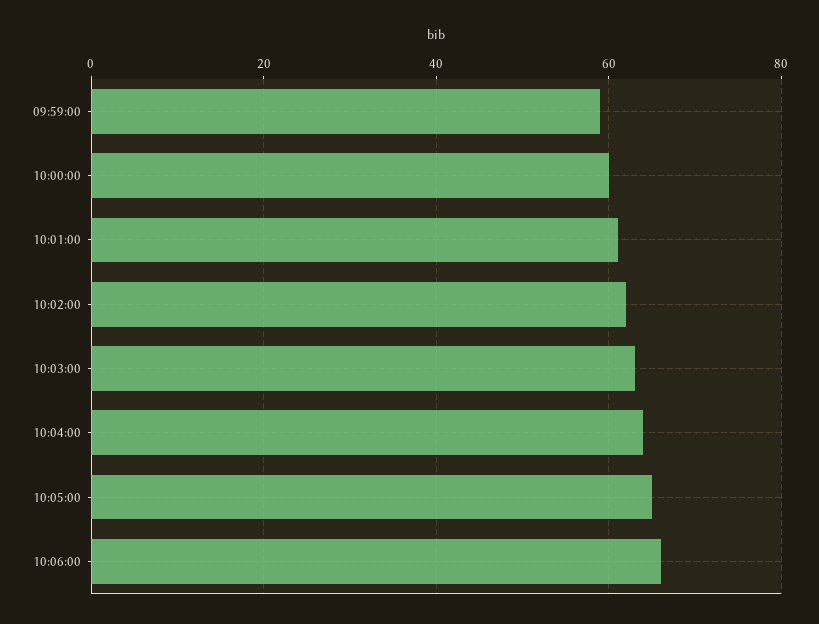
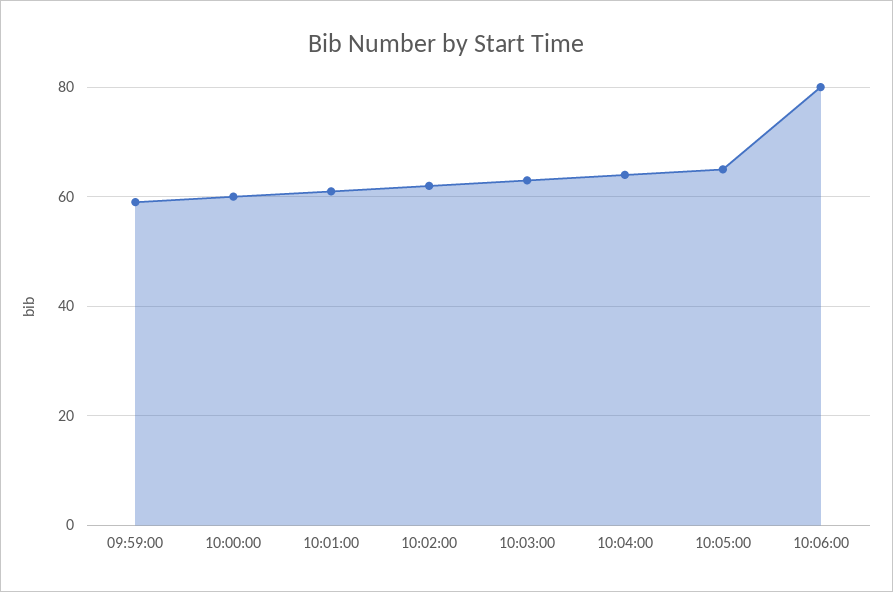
  {
    "09:59:00": 60,
    "10:00:00": 60,
    "10:01:00": 60,
    "10:02:00": 60,
    "10:03:00": 65,
    "10:04:00": 65,
    "10:05:00": 65,
-   "10:06:00": 65
+   "10:06:00": 80
  }

